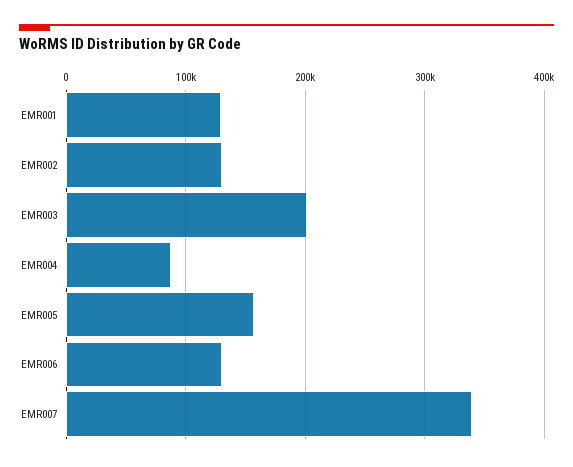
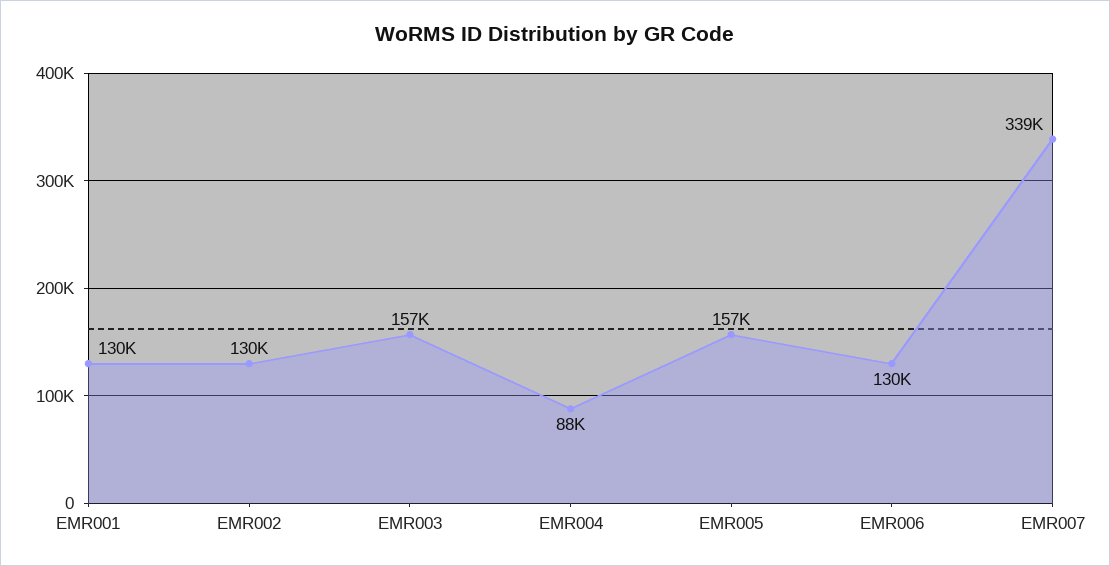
  {
    "EMR001": 130000,
    "EMR002": 130000,
-   "EMR003": 200000,
+   "EMR003": 157000,
    "EMR004": 88000,
    "EMR005": 157000,
    "EMR006": 130000,
    "EMR007": 339000
  }

